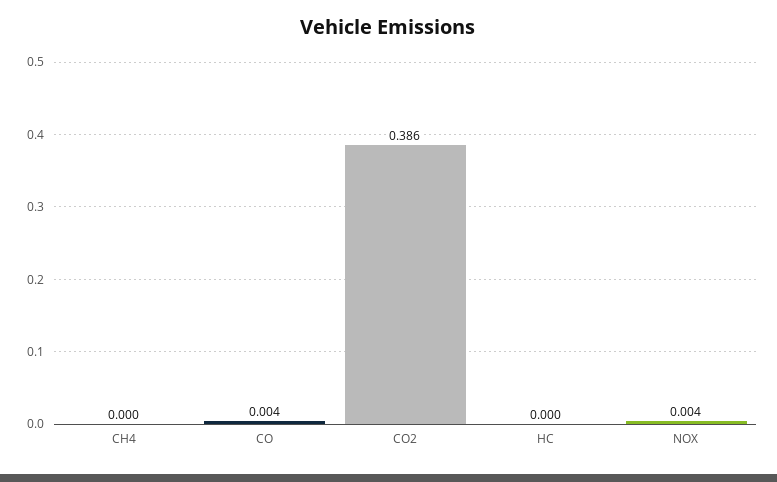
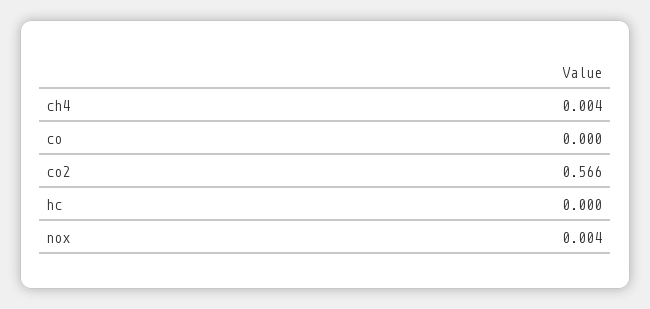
  {
-   "CH4": 0,
+   "CH4": 0.004,
-   "CO": 0.004,
+   "CO": 0,
-   "CO2": 0.386,
+   "CO2": 0.566,
    "HC": 0,
    "NOX": 0.004
  }

